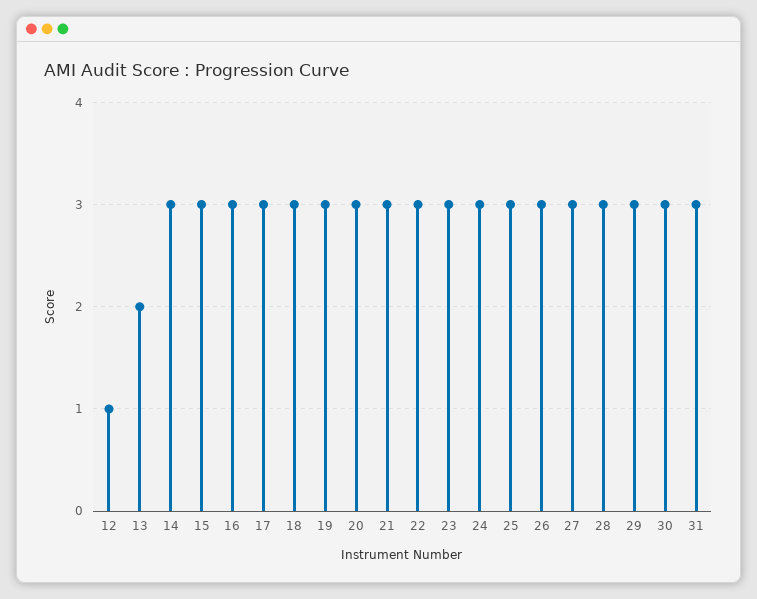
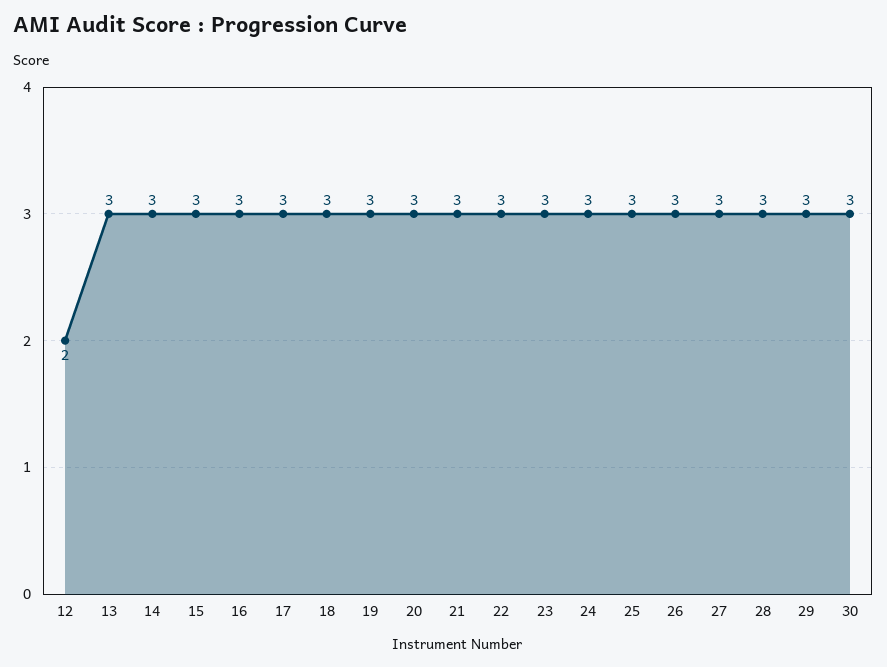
  {
-   "12": 1,
+   "12": 2,
-   "13": 2,
+   "13": 3,
    "14": 3,
    "15": 3,
    "16": 3,
    "17": 3,
    "18": 3,
    "19": 3,
    "20": 3,
    "21": 3,
    "22": 3,
    "23": 3,
    "24": 3,
    "25": 3,
    "26": 3,
    "27": 3,
    "28": 3,
    "29": 3,
-   "30": 3,
+   "30": 3
-   "31": 3
  }

